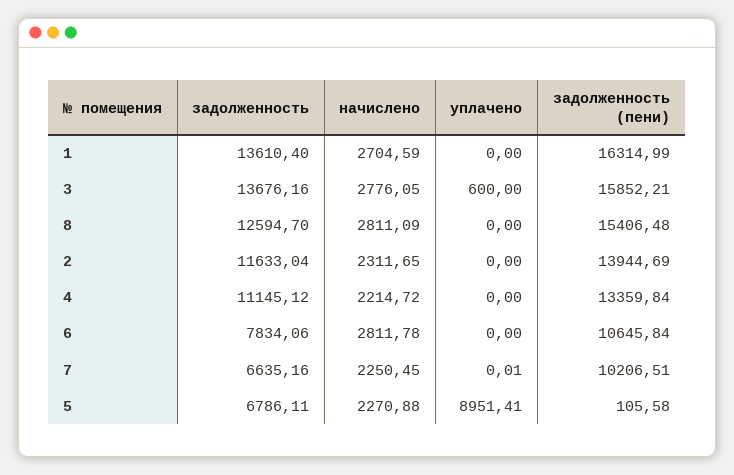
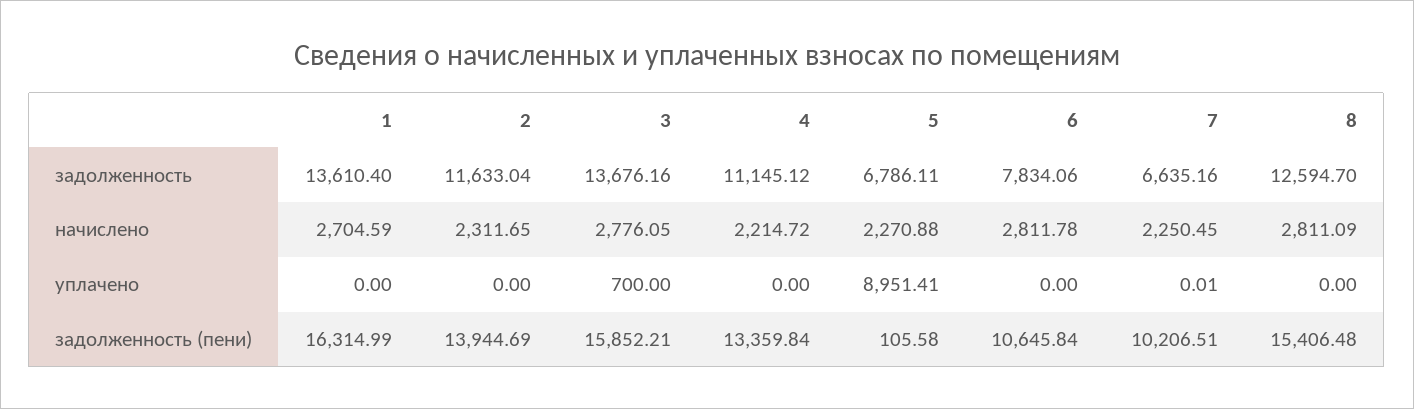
  {
    "задолженность": {
      "1": 13610.4,
      "3": 13676.16,
      "8": 12594.7,
      "2": 11633.04,
      "4": 11145.12,
      "6": 7834.06,
      "7": 6635.16,
      "5": 6786.11
    },
    "начислено": {
      "1": 2704.59,
      "3": 2776.05,
      "8": 2811.09,
      "2": 2311.65,
      "4": 2214.72,
      "6": 2811.78,
      "7": 2250.45,
      "5": 2270.88
    },
    "уплачено": {
      "1": 0,
-     "3": 600,
+     "3": 700,
      "8": 0,
      "2": 0,
      "4": 0,
      "6": 0,
      "7": 0.01,
      "5": 8951.41
    },
    "задолженность (пени)": {
      "1": 16314.99,
      "3": 15852.21,
      "8": 15406.48,
      "2": 13944.69,
      "4": 13359.84,
      "6": 10645.84,
      "7": 10206.51,
      "5": 105.58
    }
  }

